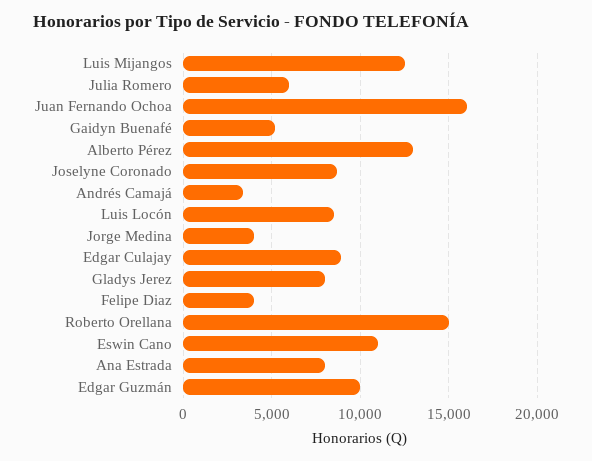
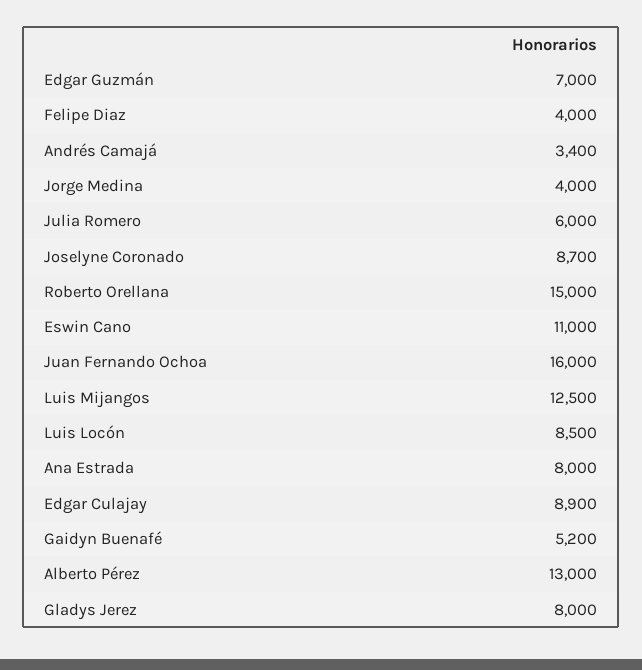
  {
    "Luis Mijangos": 12500,
    "Julia Romero": 6000,
    "Juan Fernando Ochoa": 16000,
    "Gaidyn Buenafé": 5200,
    "Alberto Pérez": 13000,
    "Joselyne Coronado": 8700,
    "Andrés Camajá": 3400,
    "Luis Locón": 8500,
    "Jorge Medina": 4000,
    "Edgar Culajay": 8900,
    "Gladys Jerez": 8000,
    "Felipe Diaz": 4000,
    "Roberto Orellana": 15000,
    "Eswin Cano": 11000,
    "Ana Estrada": 8000,
-   "Edgar Guzmán": 10000
+   "Edgar Guzmán": 7000
  }

